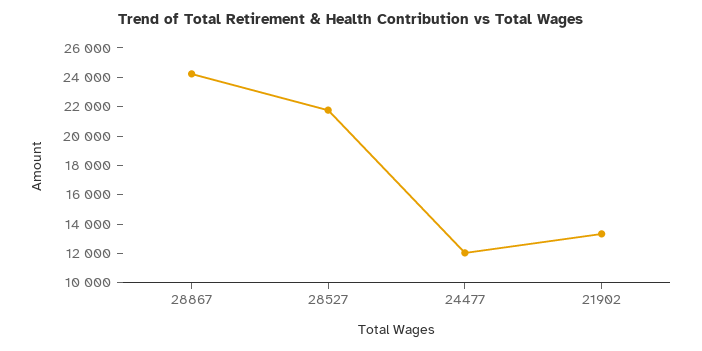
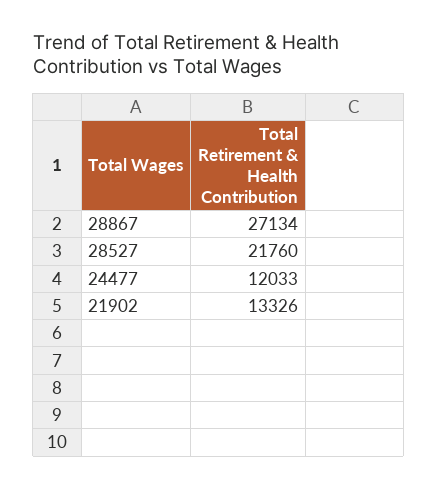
  {
-   "28867": 24000,
+   "28867": 27134,
    "28527": 21760,
    "24477": 12033,
    "21902": 13326
  }

